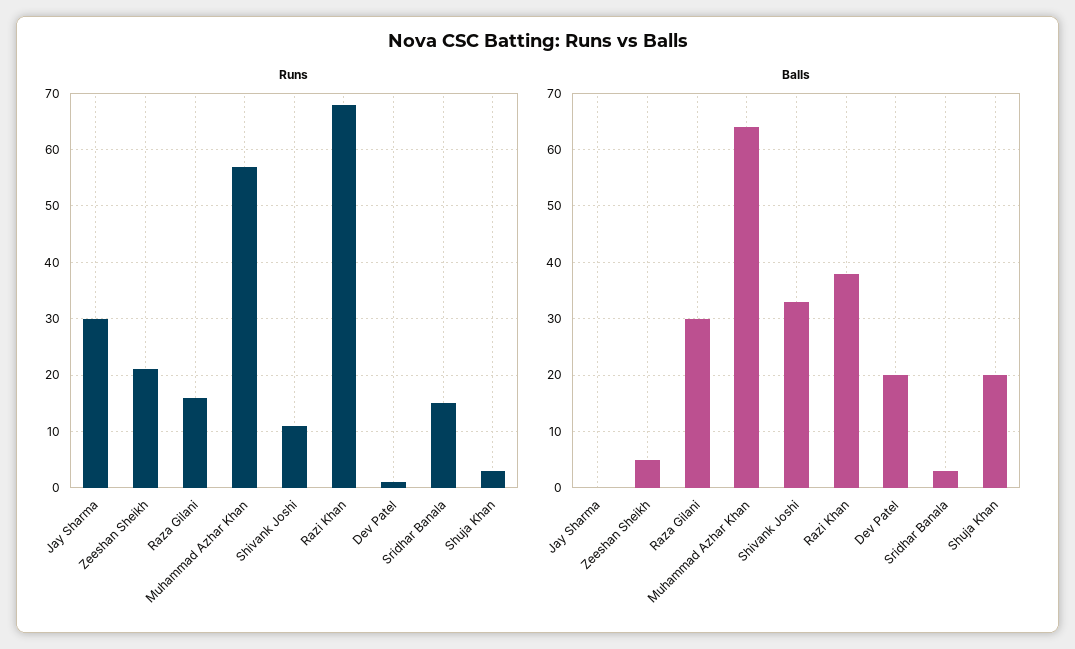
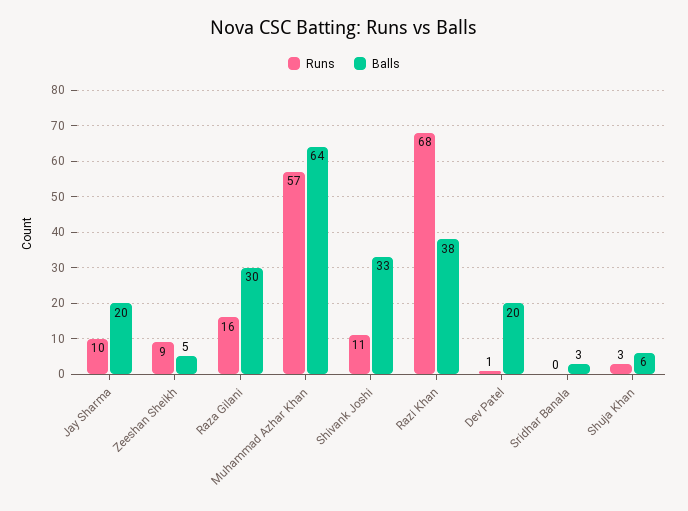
  {
    "Runs": {
-     "Jay Sharma": 30,
+     "Jay Sharma": 10,
-     "Zeeshan Sheikh": 20,
+     "Zeeshan Sheikh": 9,
      "Raza Gilani": 16,
      "Muhammad Azhar Khan": 57,
      "Shivank Joshi": 11,
      "Razi Khan": 68,
      "Dev Patel": 1,
-     "Sridhar Banala": 15,
+     "Sridhar Banala": 0,
      "Shuja Khan": 3
    },
    "Balls": {
-     "Jay Sharma": 0,
+     "Jay Sharma": 20,
      "Zeeshan Sheikh": 5,
      "Raza Gilani": 30,
      "Muhammad Azhar Khan": 64,
      "Shivank Joshi": 33,
      "Razi Khan": 38,
      "Dev Patel": 20,
      "Sridhar Banala": 3,
-     "Shuja Khan": 20
+     "Shuja Khan": 6
    }
  }

